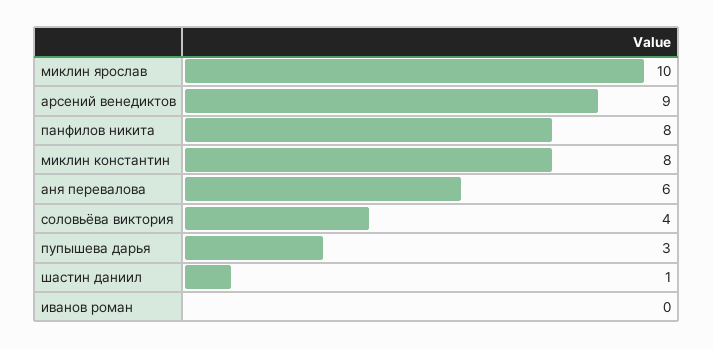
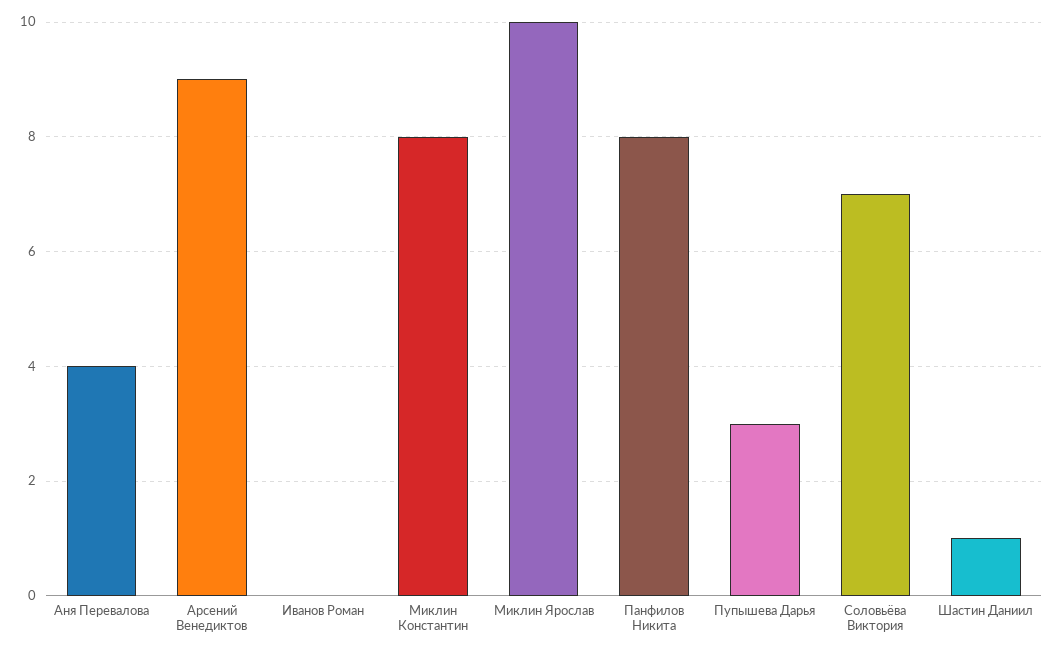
  {
    "миклин ярослав": 10,
    "арсений венедиктов": 9,
    "панфилов никита": 8,
    "миклин константин": 8,
-   "аня перевалова": 6,
+   "аня перевалова": 4,
-   "соловьёва виктория": 4,
+   "соловьёва виктория": 7,
    "пупышева дарья": 3,
    "шастин даниил": 1,
    "иванов роман": 0
  }

